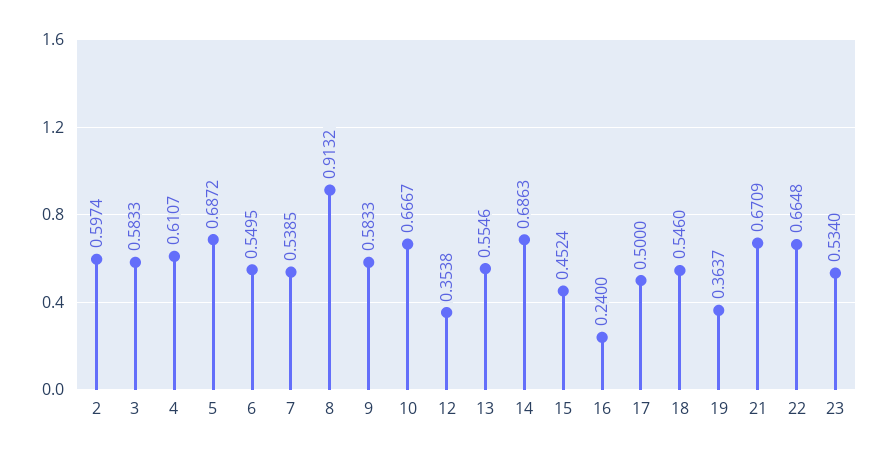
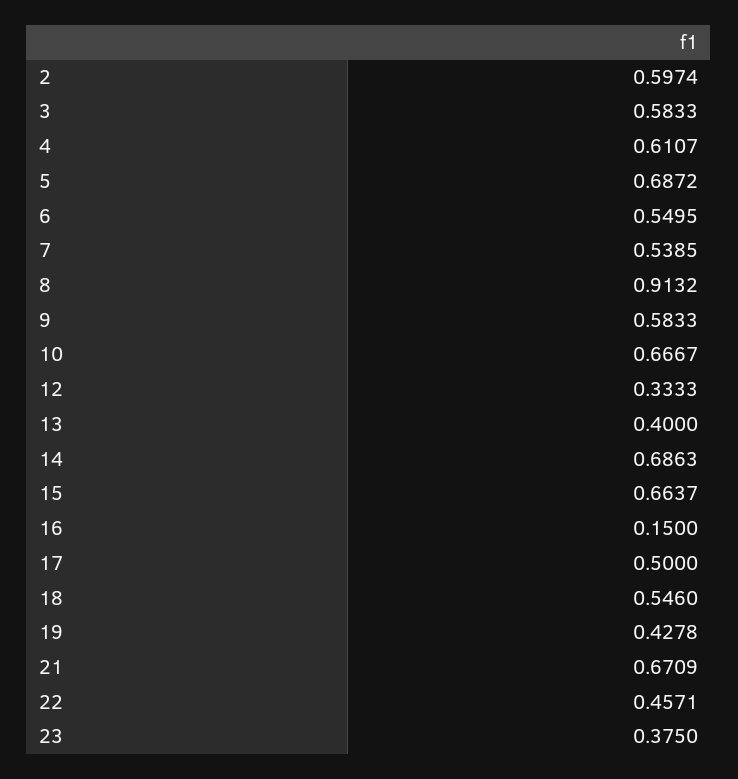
  {
    "2": 0.5974,
    "3": 0.5833,
    "4": 0.6107,
    "5": 0.6872,
    "6": 0.5495,
    "7": 0.5385,
    "8": 0.9132,
    "9": 0.5833,
    "10": 0.6667,
-   "12": 0.3538,
+   "12": 0.3333,
-   "13": 0.5546,
+   "13": 0.4,
    "14": 0.6863,
-   "15": 0.4524,
+   "15": 0.6637,
-   "16": 0.24,
+   "16": 0.15,
    "17": 0.5,
    "18": 0.546,
-   "19": 0.3637,
+   "19": 0.4278,
    "21": 0.6709,
-   "22": 0.6648,
+   "22": 0.4571,
-   "23": 0.534
+   "23": 0.375
  }

